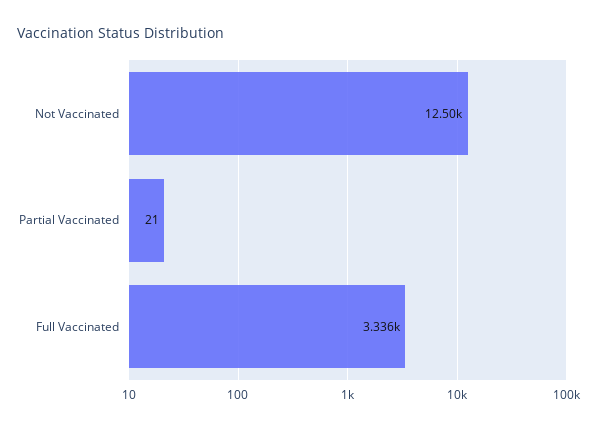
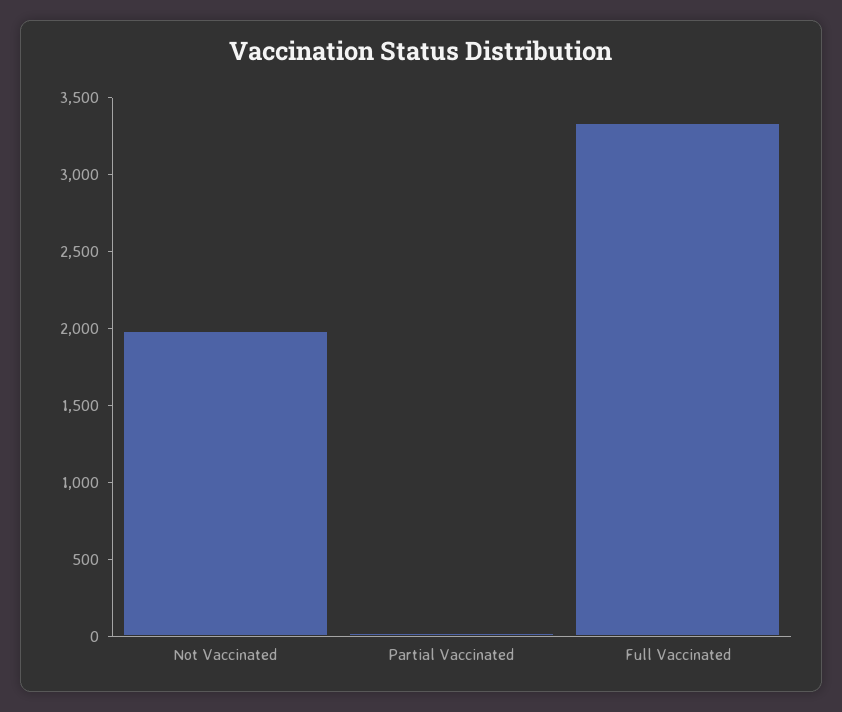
  {
-   "Not Vaccinated": 12500,
+   "Not Vaccinated": 2000,
    "Partial Vaccinated": 21,
    "Full Vaccinated": 3336
  }

